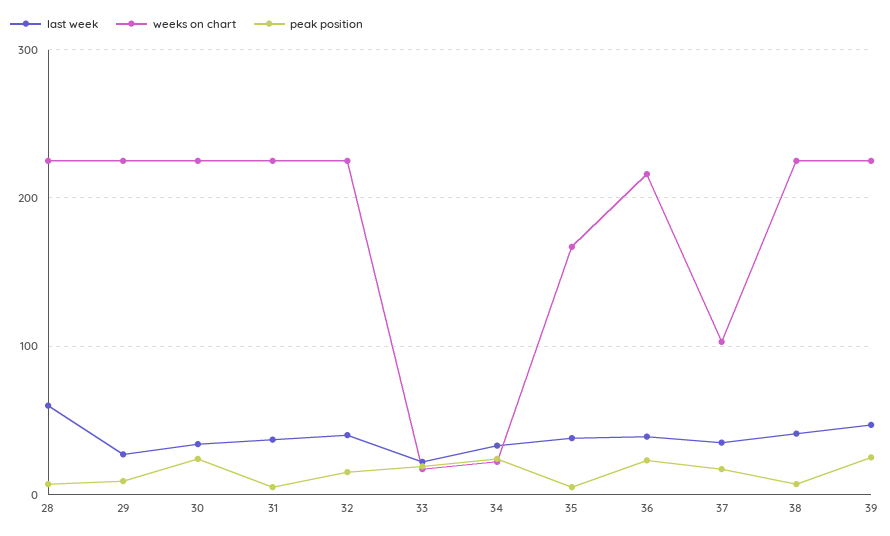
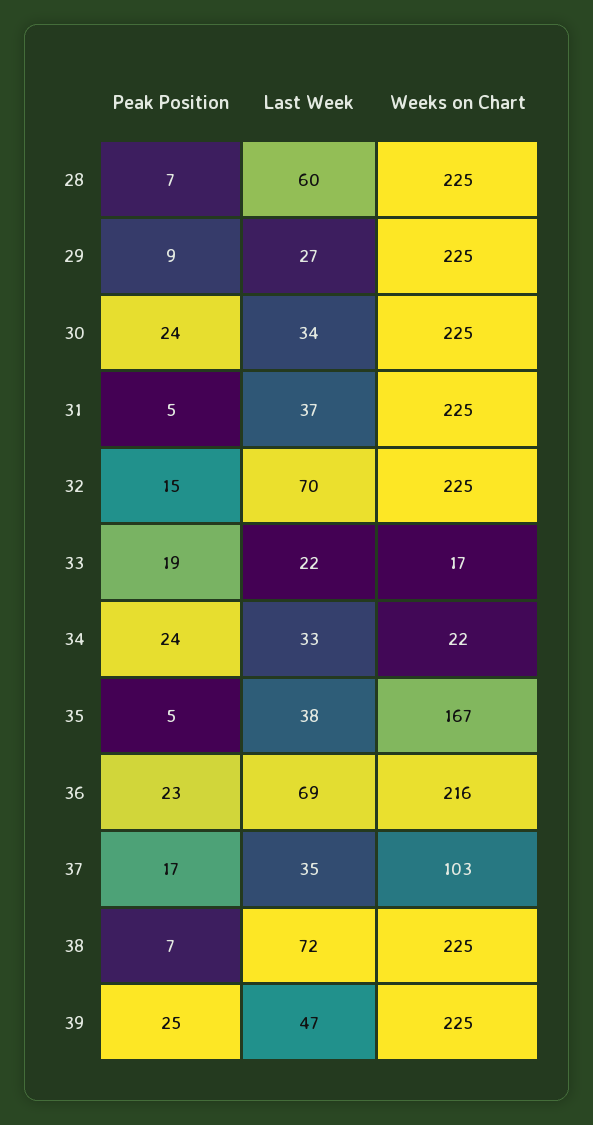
  {
    "last week": {
      "28": 60,
      "29": 27,
      "30": 34,
      "31": 37,
-     "32": 40,
+     "32": 70,
      "33": 22,
      "34": 33,
      "35": 38,
-     "36": 40,
+     "36": 69,
      "37": 35,
-     "38": 40,
+     "38": 72,
      "39": 47
    },
    "weeks on chart": {
      "28": 225,
      "29": 225,
      "30": 225,
      "31": 225,
      "32": 225,
      "33": 17,
      "34": 22,
      "35": 167,
      "36": 216,
      "37": 103,
      "38": 225,
      "39": 225
    },
    "peak position": {
      "28": 7,
      "29": 9,
      "30": 24,
      "31": 5,
      "32": 15,
      "33": 19,
      "34": 24,
      "35": 5,
      "36": 23,
      "37": 17,
      "38": 7,
      "39": 25
    }
  }

